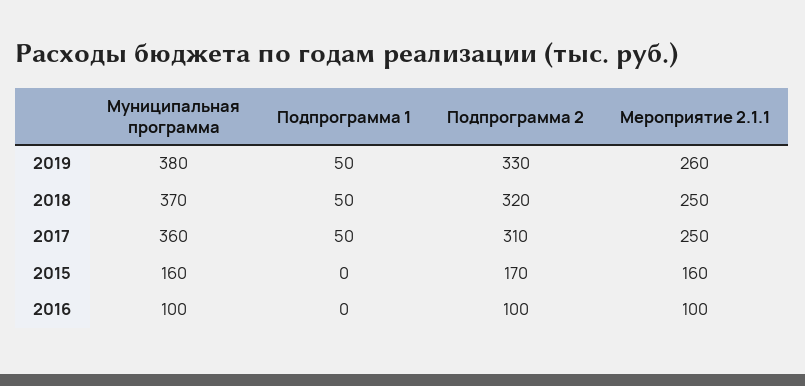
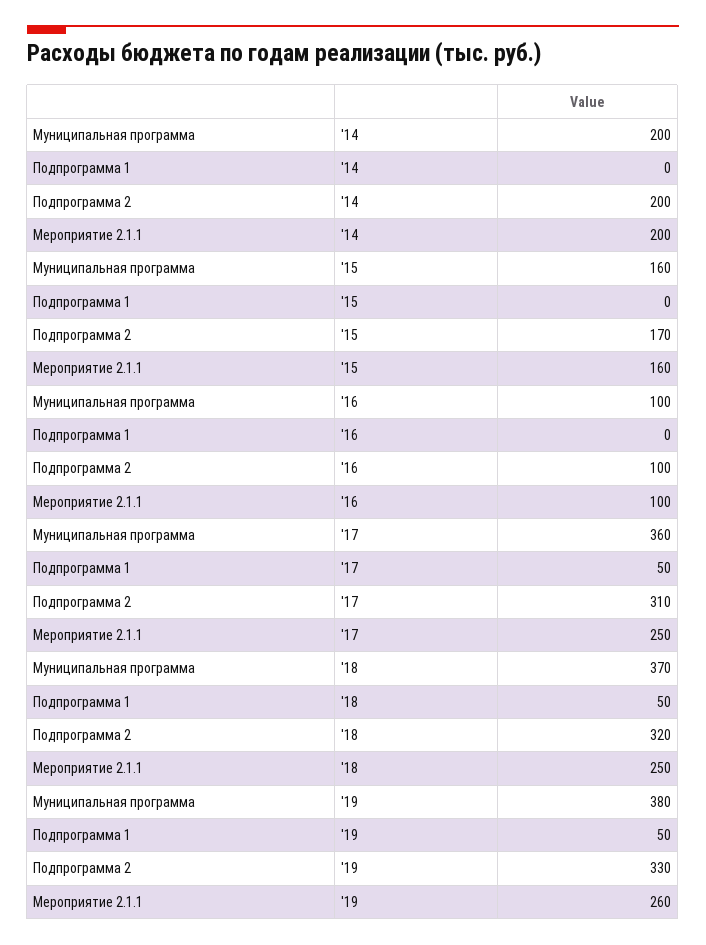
  {
    "Муниципальная программа": {
      "2019": 380,
      "2018": 370,
      "2017": 360,
      "2015": 160,
-     "2016": 100
+     "2016": 100,
+     "'14": 200
    },
    "Подпрограмма 1": {
      "2019": 50,
      "2018": 50,
      "2017": 50,
      "2015": 0,
-     "2016": 0
+     "2016": 0,
+     "'14": 0
    },
    "Подпрограмма 2": {
      "2019": 330,
      "2018": 320,
      "2017": 310,
      "2015": 170,
-     "2016": 100
+     "2016": 100,
+     "'14": 200
    },
    "Мероприятие 2.1.1": {
      "2019": 260,
      "2018": 250,
      "2017": 250,
      "2015": 160,
-     "2016": 100
+     "2016": 100,
+     "'14": 200
    }
  }

